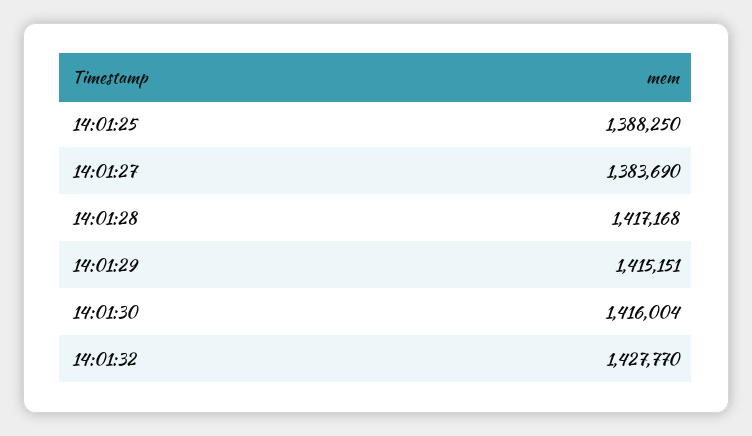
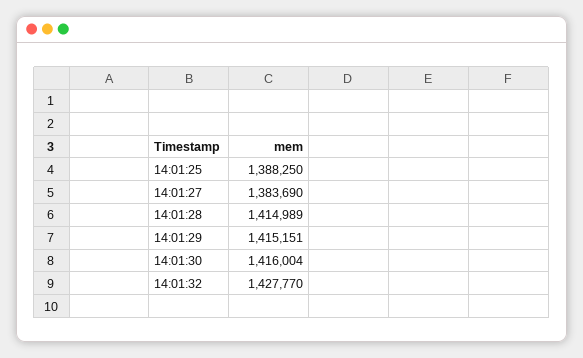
  {
    "14:01:25": 1388250,
    "14:01:27": 1383690,
-   "14:01:28": 1417168,
+   "14:01:28": 1414989,
    "14:01:29": 1415151,
    "14:01:30": 1416004,
    "14:01:32": 1427770
  }

